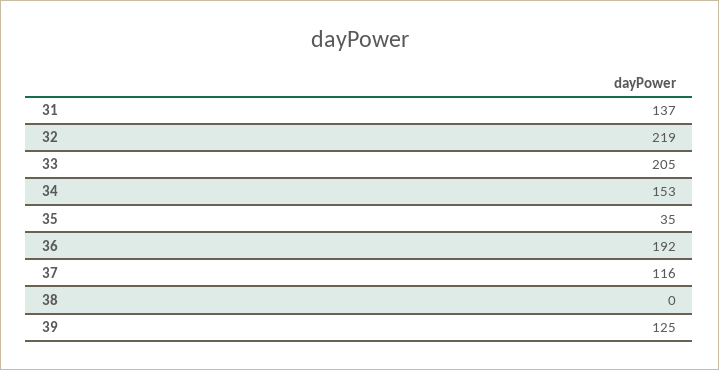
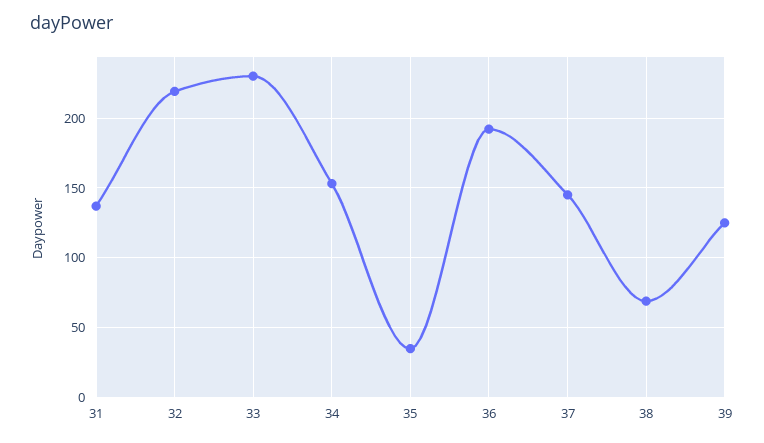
  {
    "31": 137,
    "32": 219,
-   "33": 205,
+   "33": 230,
    "34": 153,
    "35": 35,
    "36": 192,
-   "37": 116,
+   "37": 145,
-   "38": 0,
+   "38": 70,
    "39": 125
  }

